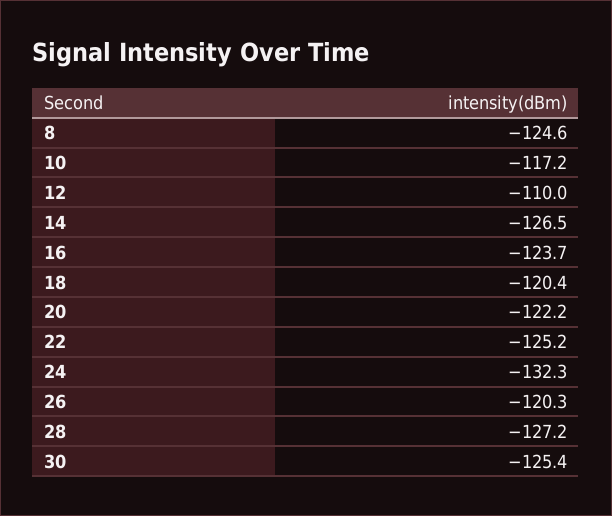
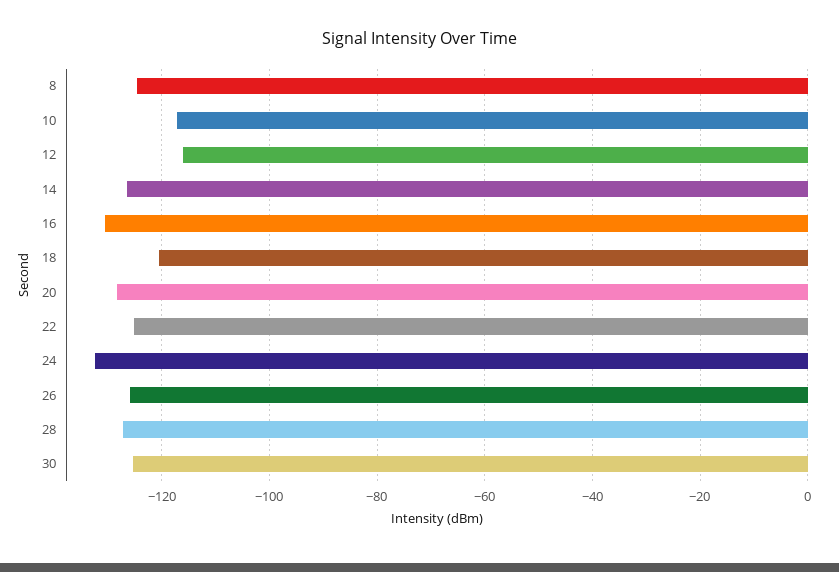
  {
    "8": -124.6,
    "10": -117.2,
-   "12": -110,
+   "12": -116,
    "14": -126.5,
-   "16": -123.7,
+   "16": -130,
    "18": -120.4,
-   "20": -122.2,
+   "20": -128,
    "22": -125.2,
    "24": -132.3,
-   "26": -120.3,
+   "26": -126,
    "28": -127.2,
    "30": -125.4
  }

